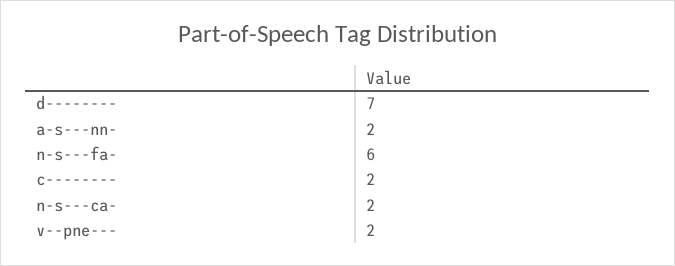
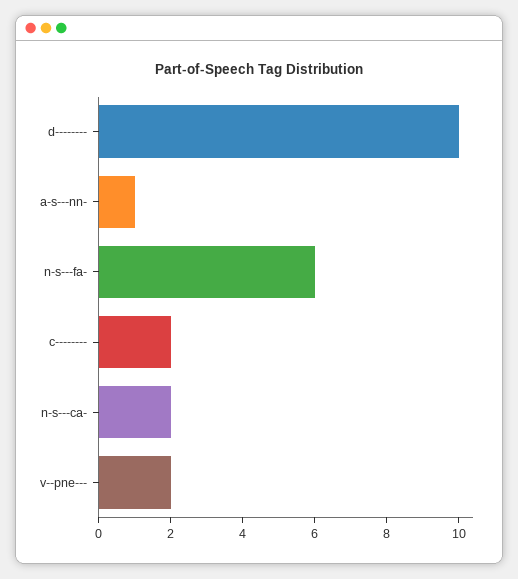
  {
-   "d--------": 7,
+   "d--------": 10,
-   "a-s---nn-": 2,
+   "a-s---nn-": 1,
    "n-s---fa-": 6,
    "c--------": 2,
    "n-s---ca-": 2,
    "v--pne---": 2
  }

